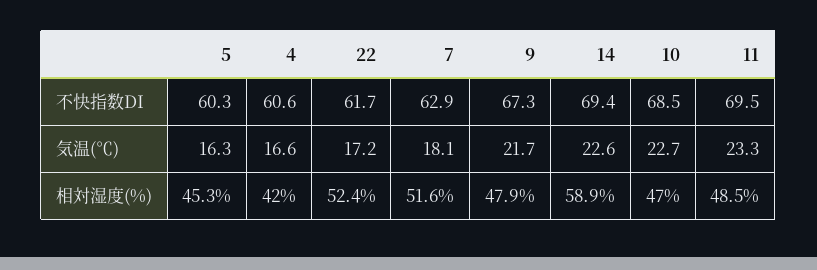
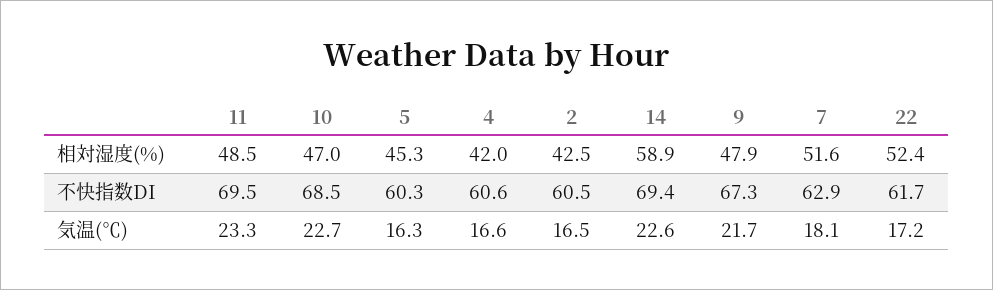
  {
    "5": {
      "不快指数DI": 60.3,
      "気温(℃)": 16.3,
      "相対湿度(%)": 45.3
    },
    "4": {
      "不快指数DI": 60.6,
      "気温(℃)": 16.6,
      "相対湿度(%)": 42
    },
    "22": {
      "不快指数DI": 61.7,
      "気温(℃)": 17.2,
      "相対湿度(%)": 52.4
    },
    "7": {
      "不快指数DI": 62.9,
      "気温(℃)": 18.1,
      "相対湿度(%)": 51.6
    },
    "9": {
      "不快指数DI": 67.3,
      "気温(℃)": 21.7,
      "相対湿度(%)": 47.9
    },
    "14": {
      "不快指数DI": 69.4,
      "気温(℃)": 22.6,
      "相対湿度(%)": 58.9
    },
    "10": {
      "不快指数DI": 68.5,
      "気温(℃)": 22.7,
      "相対湿度(%)": 47
    },
    "11": {
      "不快指数DI": 69.5,
      "気温(℃)": 23.3,
      "相対湿度(%)": 48.5
-   }
+   },
+   "2": {
+     "相対湿度(%)": 42.5,
+     "不快指数DI": 60.5,
+     "気温(℃)": 16.5
+   }
  }

